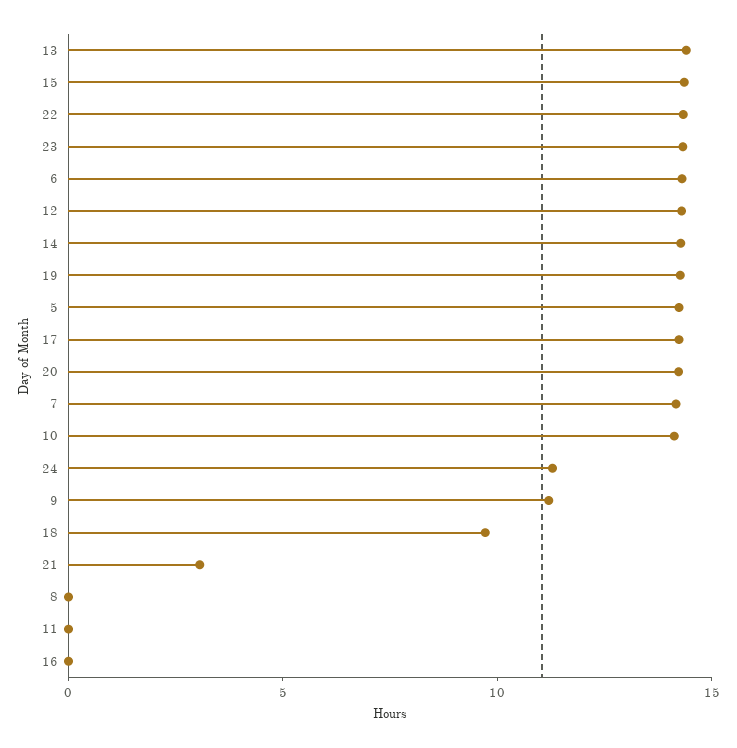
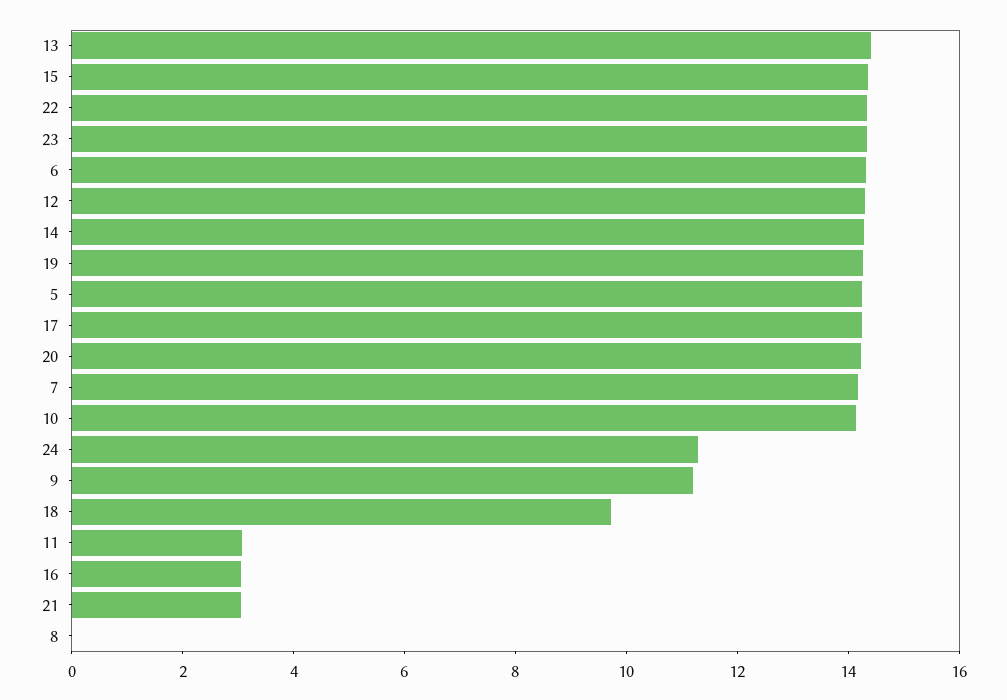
  {
    "13": 14.5,
    "15": 14.5,
    "22": 14.5,
    "23": 14.5,
    "6": 14.5,
    "12": 14.5,
    "14": 14.5,
    "19": 14.5,
    "5": 14,
    "17": 14,
    "20": 14,
    "7": 14,
    "10": 14,
    "24": 11.5,
    "9": 11,
    "18": 9.5,
    "21": 3,
    "8": 0,
-   "11": 0,
+   "11": 3,
-   "16": 0
+   "16": 3
  }

